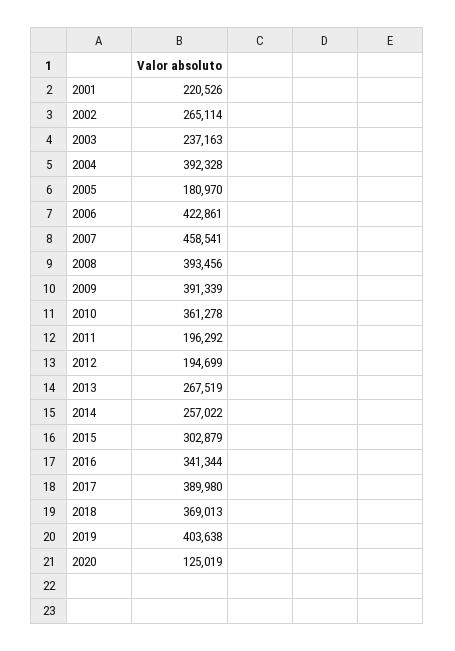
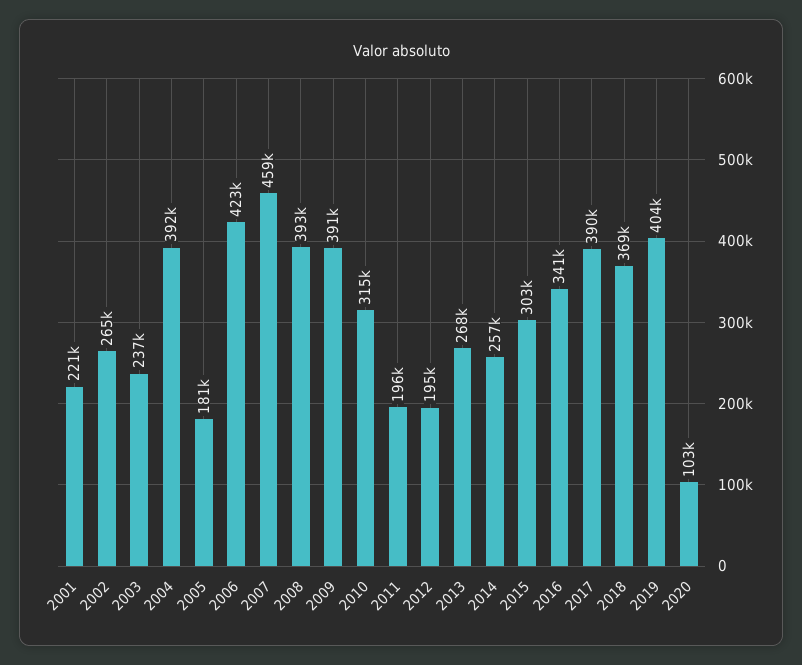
  {
    "2001": 220526,
    "2002": 265114,
    "2003": 237163,
    "2004": 392328,
    "2005": 180970,
    "2006": 422861,
    "2007": 458541,
    "2008": 393456,
    "2009": 391339,
-   "2010": 361278,
+   "2010": 315000,
    "2011": 196292,
    "2012": 194699,
    "2013": 267519,
    "2014": 257022,
    "2015": 302879,
    "2016": 341344,
    "2017": 389980,
    "2018": 369013,
    "2019": 403638,
-   "2020": 125019
+   "2020": 103000
  }

